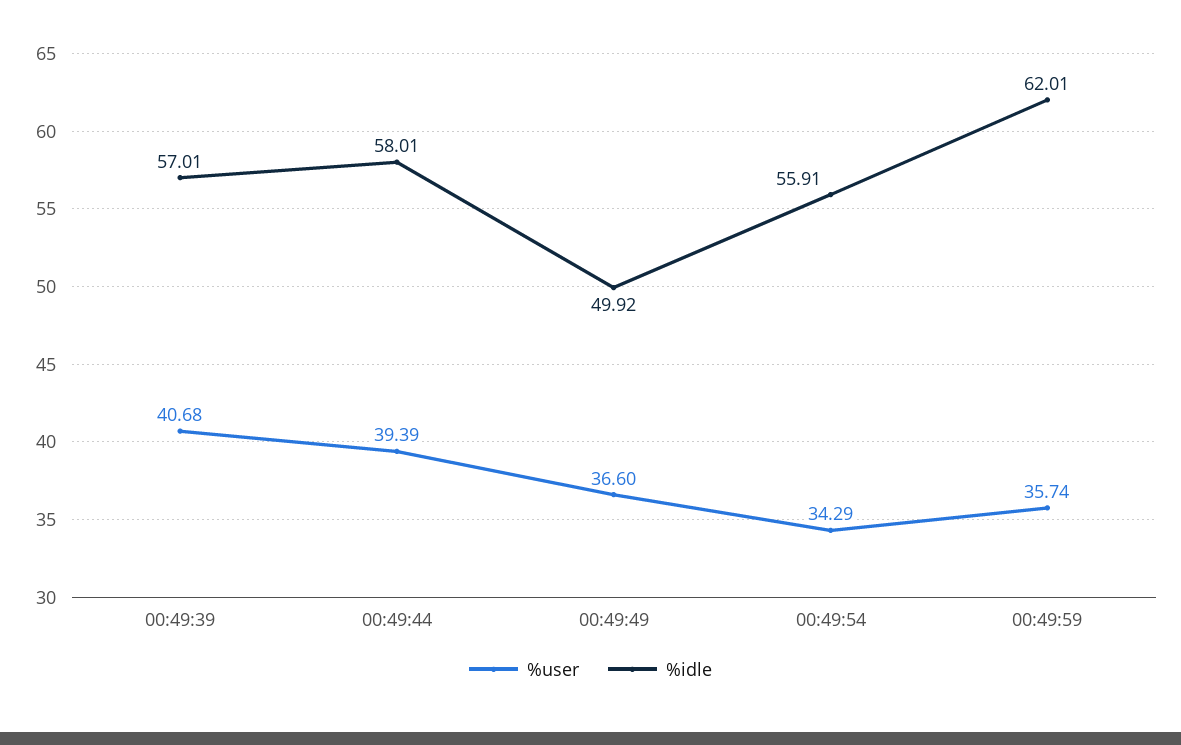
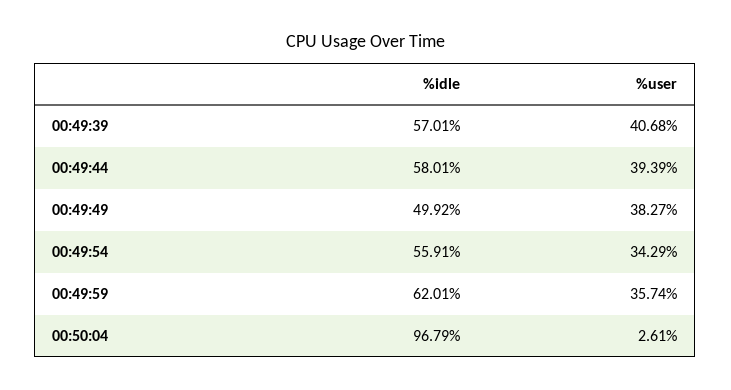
  {
    "%user": {
      "00:49:39": 40.68,
      "00:49:44": 39.39,
-     "00:49:49": 36.6,
+     "00:49:49": 38.27,
      "00:49:54": 34.29,
-     "00:49:59": 35.74
+     "00:49:59": 35.74,
+     "00:50:04": 2.61
    },
    "%idle": {
      "00:49:39": 57.01,
      "00:49:44": 58.01,
      "00:49:49": 49.92,
      "00:49:54": 55.91,
-     "00:49:59": 62.01
+     "00:49:59": 62.01,
+     "00:50:04": 96.79
    }
  }

